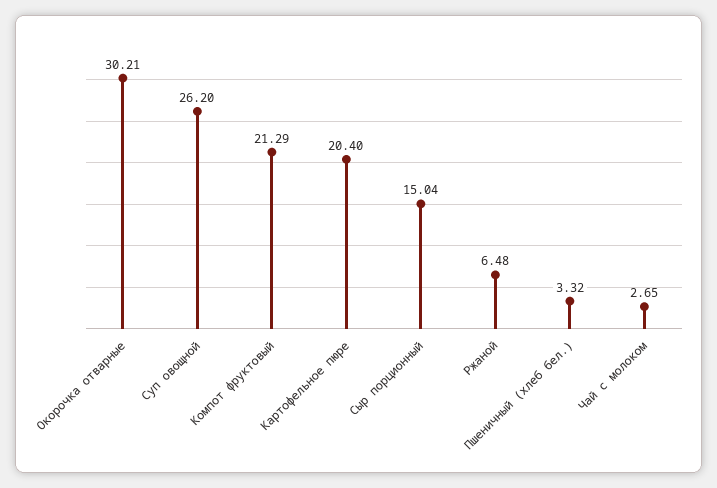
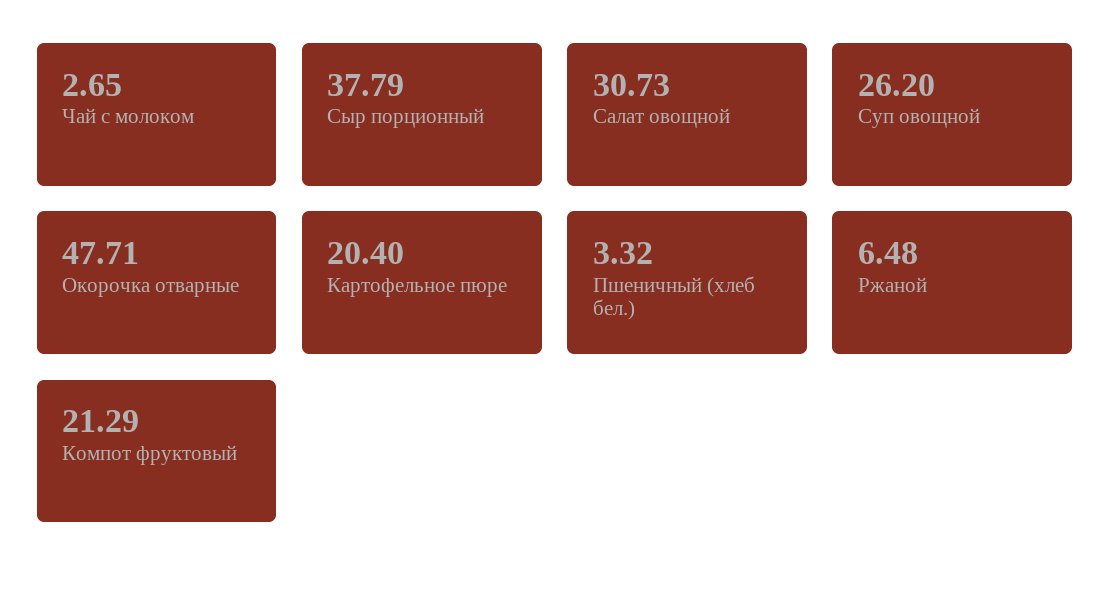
  {
-   "Окорочка отварные": 30.21,
+   "Окорочка отварные": 47.71,
    "Суп овощной": 26.2,
    "Компот фруктовый": 21.29,
    "Картофельное пюре": 20.4,
-   "Сыр порционный": 15.04,
+   "Сыр порционный": 37.79,
    "Ржаной": 6.48,
    "Пшеничный (хлеб бел.)": 3.32,
-   "Чай с молоком": 2.65
+   "Чай с молоком": 2.65,
+   "Салат овощной": 30.73
  }

